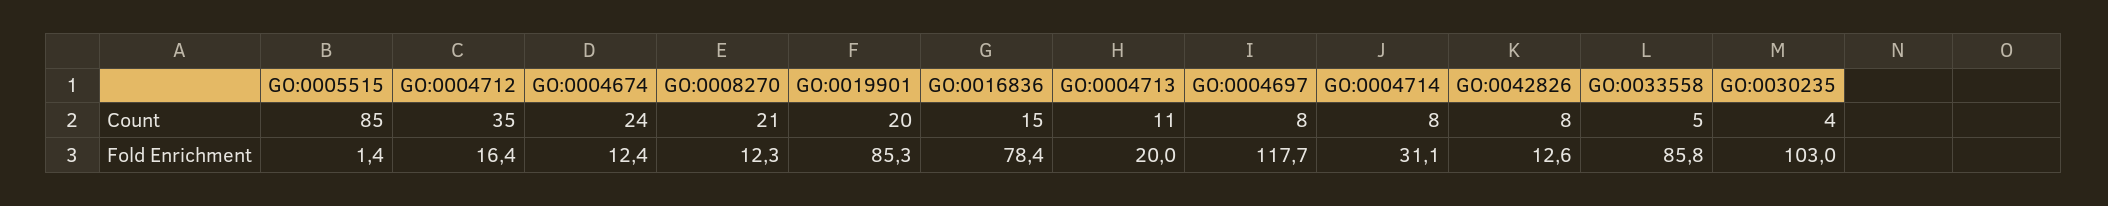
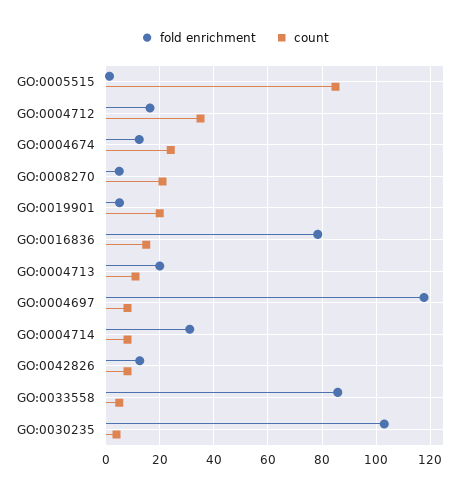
  {
    "Count": {
      "GO:0005515": 85,
      "GO:0004712": 35,
      "GO:0004674": 24,
      "GO:0008270": 21,
      "GO:0019901": 20,
      "GO:0016836": 15,
      "GO:0004713": 11,
      "GO:0004697": 8,
      "GO:0004714": 8,
      "GO:0042826": 8,
      "GO:0033558": 5,
      "GO:0030235": 4
    },
    "Fold Enrichment": {
      "GO:0005515": 1.4,
      "GO:0004712": 16.4,
      "GO:0004674": 12.4,
-     "GO:0008270": 12.3,
+     "GO:0008270": 5,
-     "GO:0019901": 85.3,
+     "GO:0019901": 5,
      "GO:0016836": 78.4,
      "GO:0004713": 20,
      "GO:0004697": 117.7,
      "GO:0004714": 31.1,
      "GO:0042826": 12.6,
      "GO:0033558": 85.8,
      "GO:0030235": 103
    }
  }

